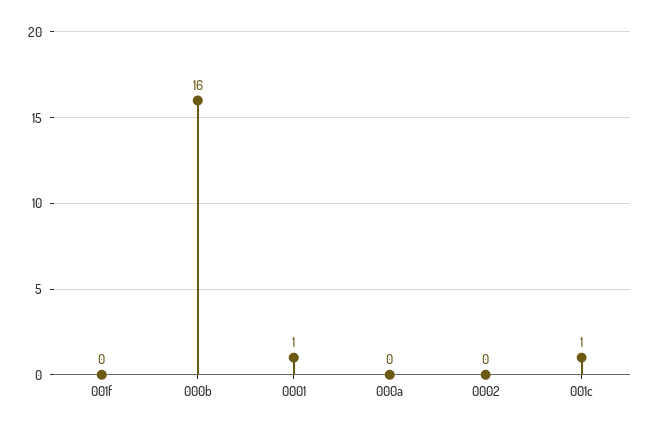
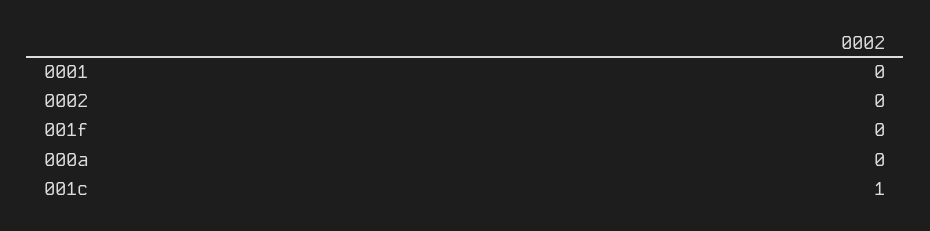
  {
    "001f": 0,
-   "000b": 16,
-   "0001": 1,
+   "0001": 0,
    "000a": 0,
    "0002": 0,
    "001c": 1
  }

